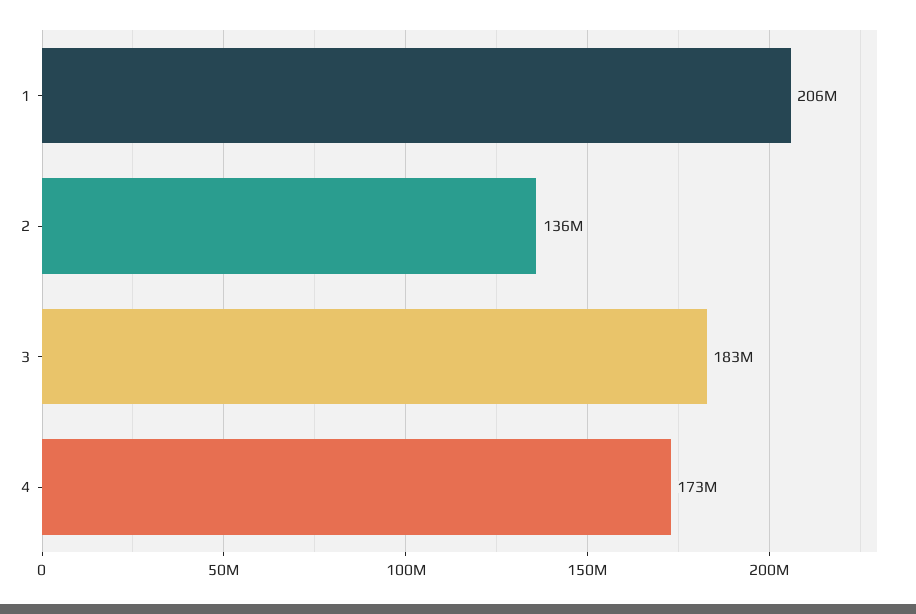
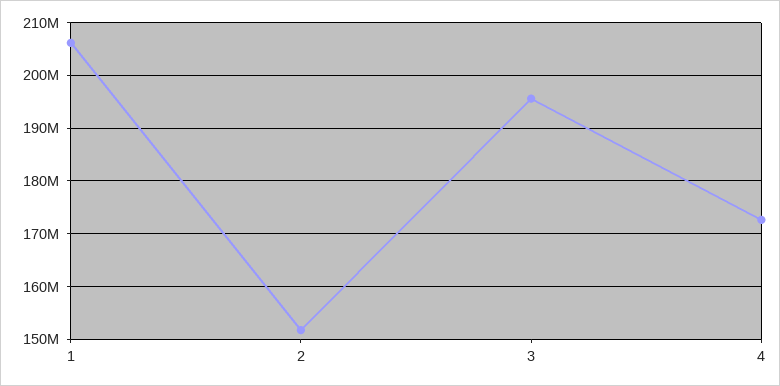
  {
    "1": 206000000,
-   "2": 136000000,
+   "2": 152000000,
-   "3": 183000000,
+   "3": 196000000,
    "4": 173000000
  }

